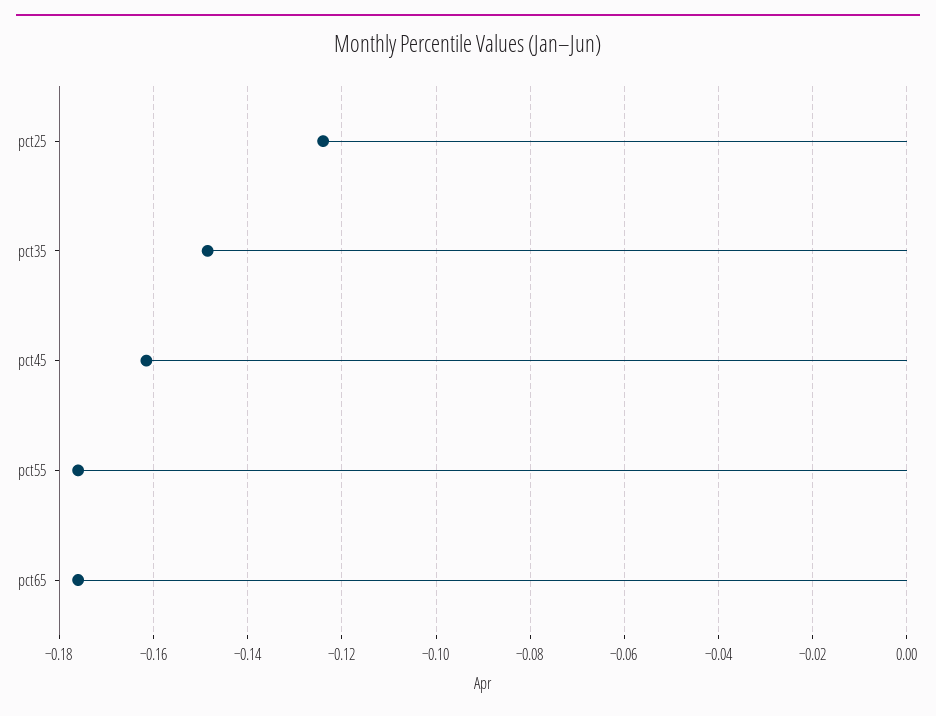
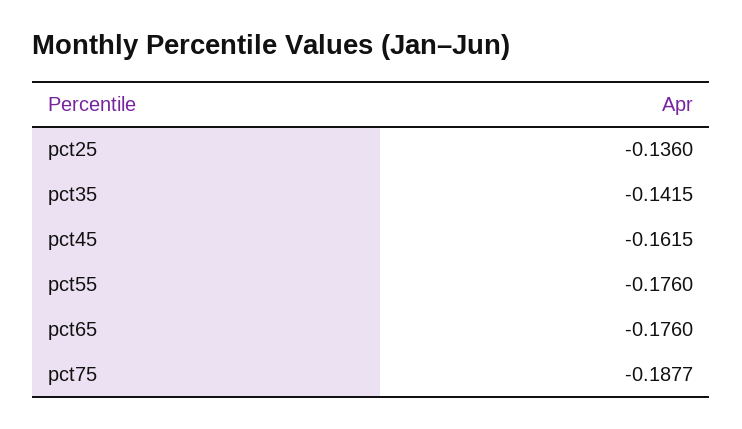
  {
-   "pct25": -0.124,
+   "pct25": -0.136,
-   "pct35": -0.148,
+   "pct35": -0.1415,
    "pct45": -0.1615,
    "pct55": -0.176,
-   "pct65": -0.176
+   "pct65": -0.176,
+   "pct75": -0.1877
  }

